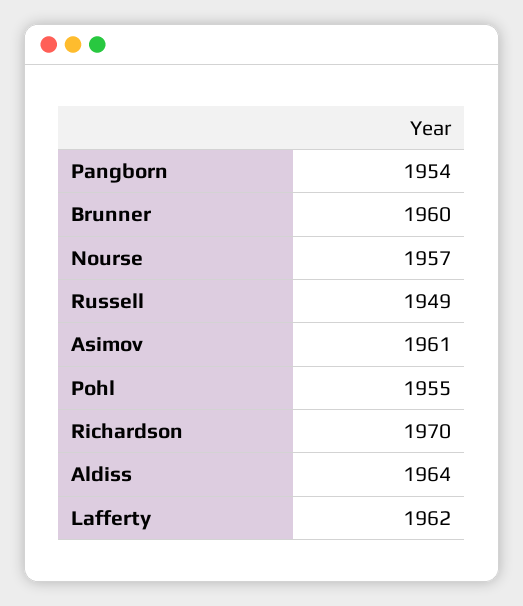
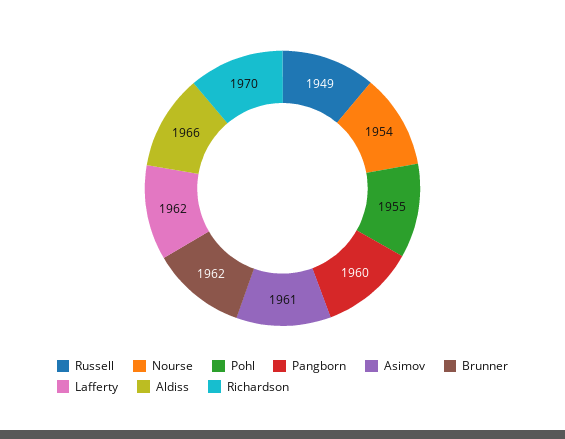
  {
-   "Pangborn": 1954,
+   "Pangborn": 1960,
-   "Brunner": 1960,
+   "Brunner": 1962,
-   "Nourse": 1957,
+   "Nourse": 1954,
    "Russell": 1949,
    "Asimov": 1961,
    "Pohl": 1955,
    "Richardson": 1970,
-   "Aldiss": 1964,
+   "Aldiss": 1966,
    "Lafferty": 1962
  }

